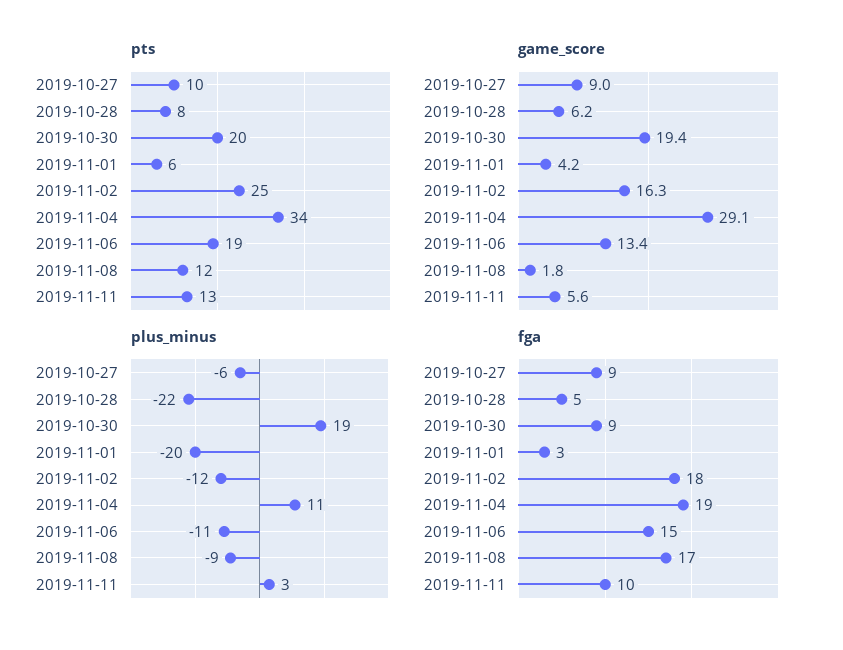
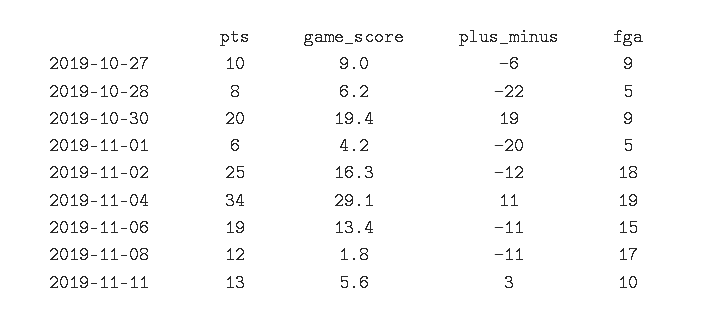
  {
    "pts": {
      "2019-10-27": 10,
      "2019-10-28": 8,
      "2019-10-30": 20,
      "2019-11-01": 6,
      "2019-11-02": 25,
      "2019-11-04": 34,
      "2019-11-06": 19,
      "2019-11-08": 12,
      "2019-11-11": 13
    },
    "game_score": {
      "2019-10-27": 9,
      "2019-10-28": 6.2,
      "2019-10-30": 19.4,
      "2019-11-01": 4.2,
      "2019-11-02": 16.3,
      "2019-11-04": 29.1,
      "2019-11-06": 13.4,
      "2019-11-08": 1.8,
      "2019-11-11": 5.6
    },
    "plus_minus": {
      "2019-10-27": -6,
      "2019-10-28": -22,
      "2019-10-30": 19,
      "2019-11-01": -20,
      "2019-11-02": -12,
      "2019-11-04": 11,
      "2019-11-06": -11,
-     "2019-11-08": -9,
+     "2019-11-08": -11,
      "2019-11-11": 3
    },
    "fga": {
      "2019-10-27": 9,
      "2019-10-28": 5,
      "2019-10-30": 9,
-     "2019-11-01": 3,
+     "2019-11-01": 5,
      "2019-11-02": 18,
      "2019-11-04": 19,
      "2019-11-06": 15,
      "2019-11-08": 17,
      "2019-11-11": 10
    }
  }

